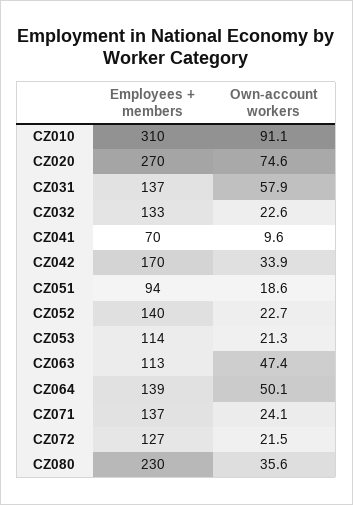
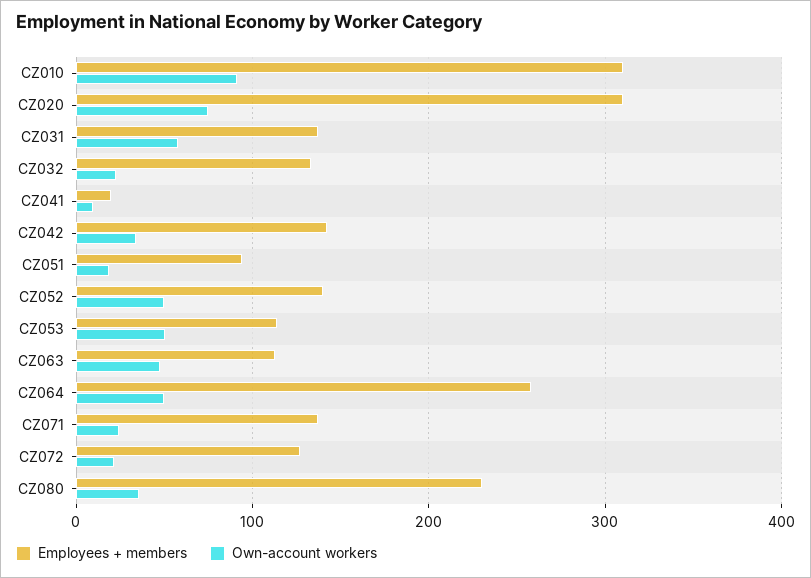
  {
    "Employees + members": {
      "CZ010": 310,
-     "CZ020": 270,
+     "CZ020": 310,
      "CZ031": 137,
      "CZ032": 133,
-     "CZ041": 70,
+     "CZ041": 20,
-     "CZ042": 170,
+     "CZ042": 140,
      "CZ051": 94,
      "CZ052": 140,
      "CZ053": 114,
      "CZ063": 113,
-     "CZ064": 139,
+     "CZ064": 260,
      "CZ071": 137,
      "CZ072": 127,
      "CZ080": 230
    },
    "Own-account workers": {
      "CZ010": 91.1,
      "CZ020": 74.6,
      "CZ031": 57.9,
      "CZ032": 22.6,
      "CZ041": 9.6,
      "CZ042": 33.9,
      "CZ051": 18.6,
-     "CZ052": 22.7,
+     "CZ052": 50,
-     "CZ053": 21.3,
+     "CZ053": 50,
      "CZ063": 47.4,
      "CZ064": 50.1,
      "CZ071": 24.1,
      "CZ072": 21.5,
      "CZ080": 35.6
    }
  }

